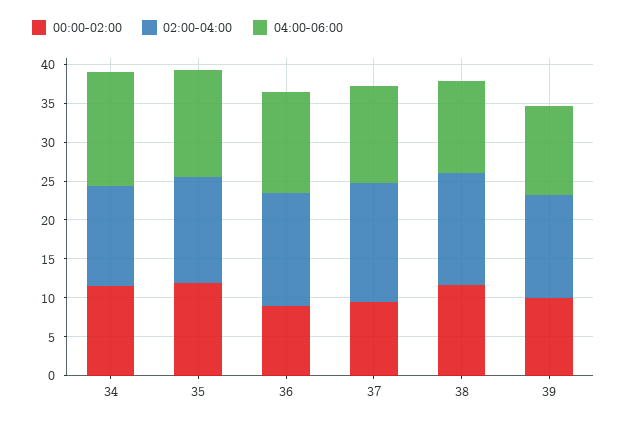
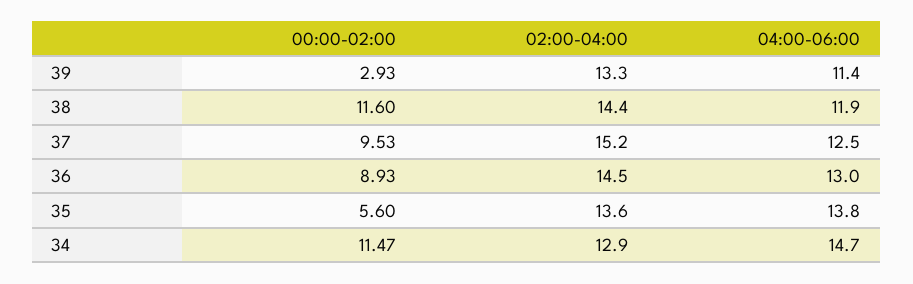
  {
    "00:00-02:00": {
      "34": 11.47,
-     "35": 12.5,
+     "35": 5.6,
      "36": 8.93,
      "37": 9.53,
      "38": 11.6,
-     "39": 10
+     "39": 2.93
    },
    "02:00-04:00": {
      "34": 12.9,
      "35": 13.6,
      "36": 14.5,
      "37": 15.2,
      "38": 14.4,
      "39": 13.3
    },
    "04:00-06:00": {
      "34": 14.7,
      "35": 13.8,
      "36": 13,
      "37": 12.5,
      "38": 11.9,
      "39": 11.4
    }
  }

